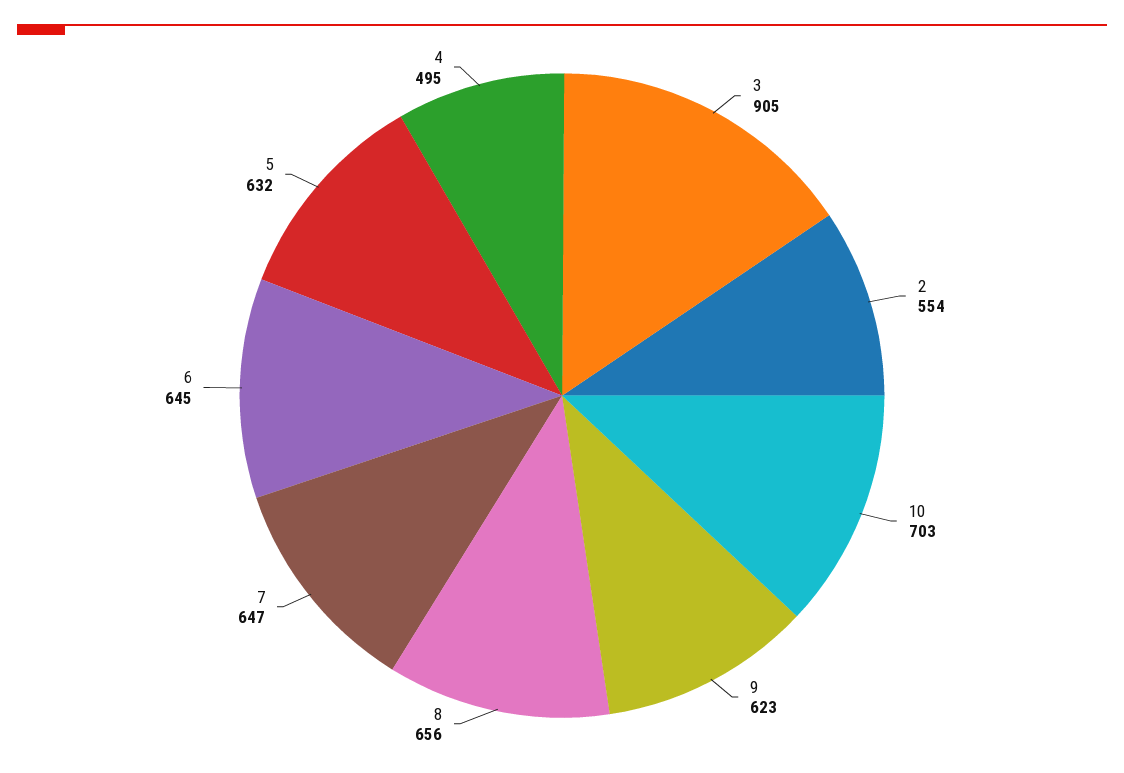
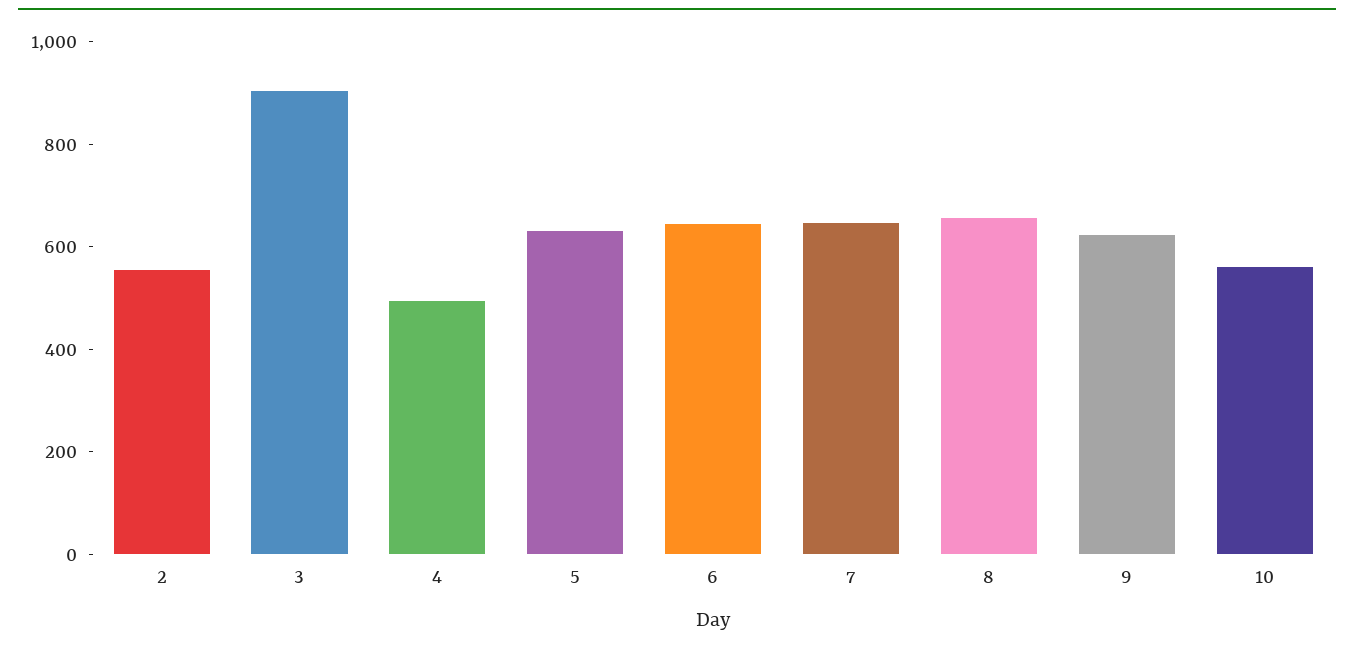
  {
    "3": 905,
    "2": 554,
-   "10": 703,
+   "10": 550,
    "9": 623,
    "8": 656,
    "7": 647,
    "6": 645,
    "5": 632,
    "4": 495
  }

